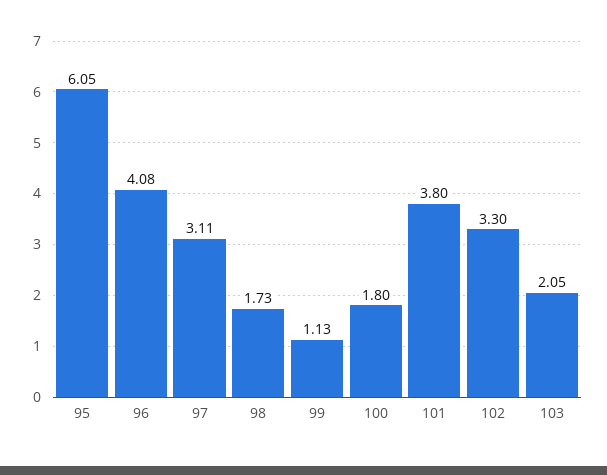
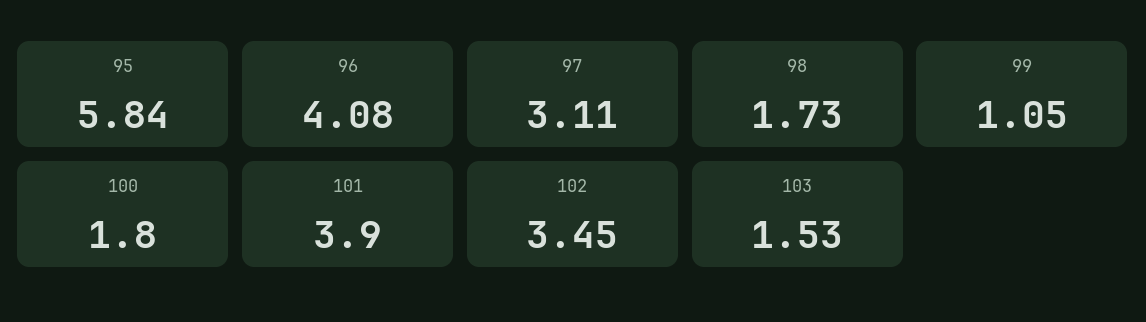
  {
-   "95": 6.05,
+   "95": 5.84,
    "96": 4.08,
    "97": 3.11,
    "98": 1.73,
-   "99": 1.13,
+   "99": 1.05,
    "100": 1.8,
-   "101": 3.8,
+   "101": 3.9,
-   "102": 3.3,
+   "102": 3.45,
-   "103": 2.05
+   "103": 1.53
  }

